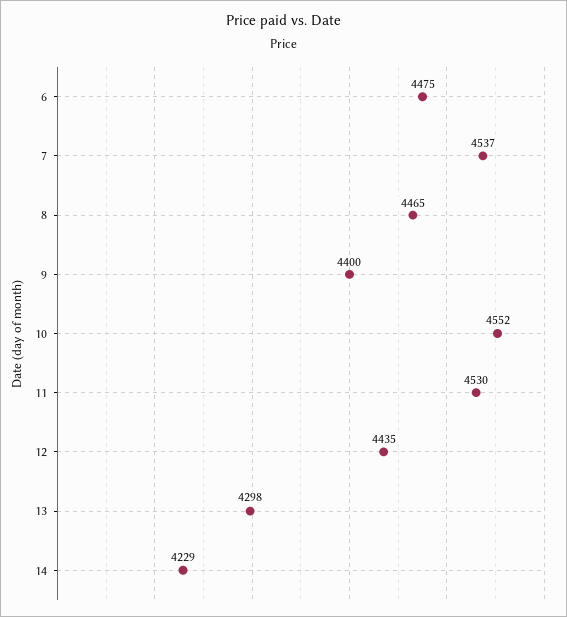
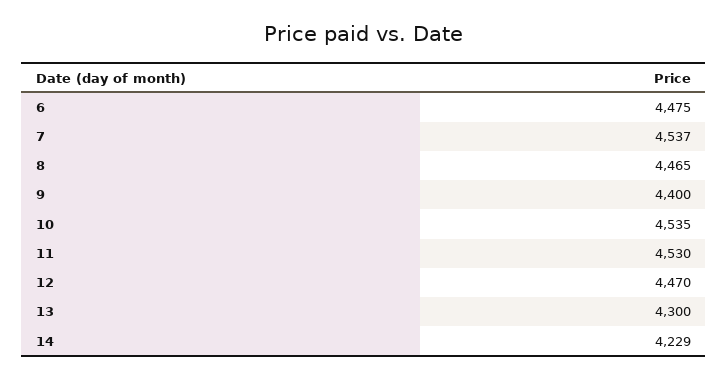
  {
    "6": 4475,
    "7": 4537,
    "8": 4465,
    "9": 4400,
-   "10": 4552,
+   "10": 4535,
    "11": 4530,
-   "12": 4435,
+   "12": 4470,
-   "13": 4298,
+   "13": 4300,
    "14": 4229
  }

